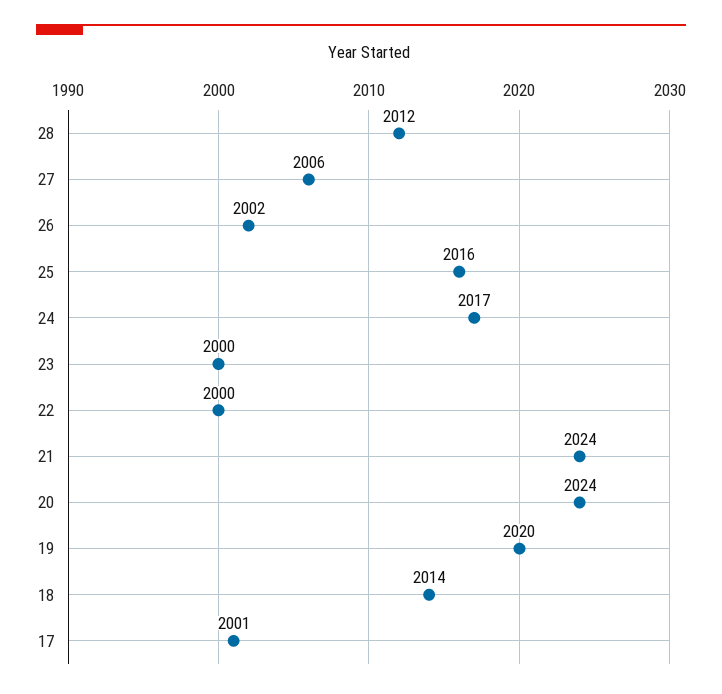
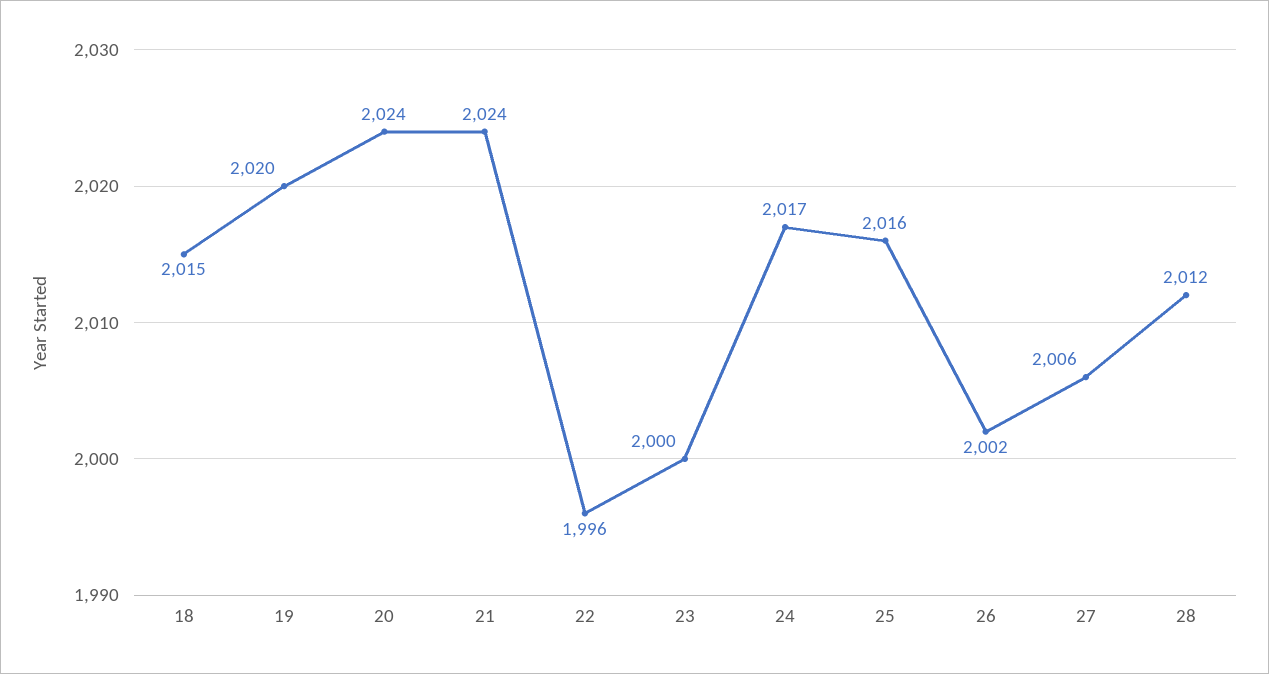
  {
    "28": 2012,
    "27": 2006,
    "26": 2002,
    "25": 2016,
    "24": 2017,
    "23": 2000,
-   "22": 2000,
+   "22": 1996,
    "21": 2024,
    "20": 2024,
    "19": 2020,
-   "18": 2014,
+   "18": 2015
-   "17": 2001
  }

